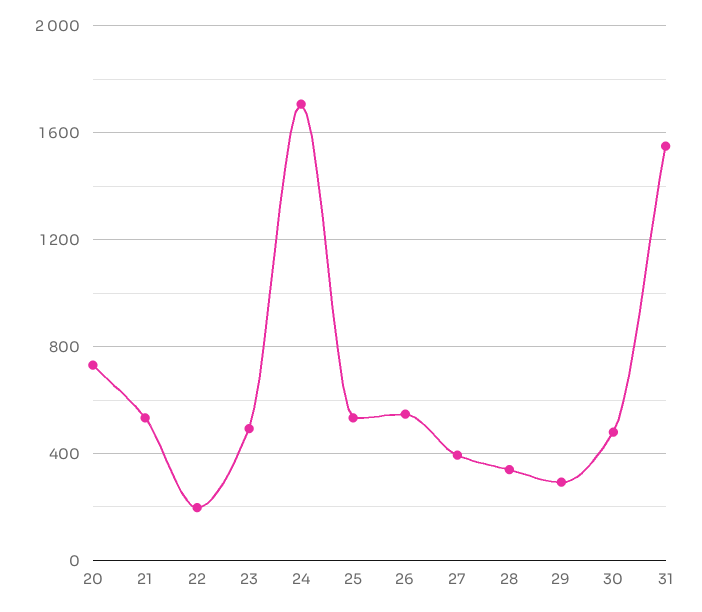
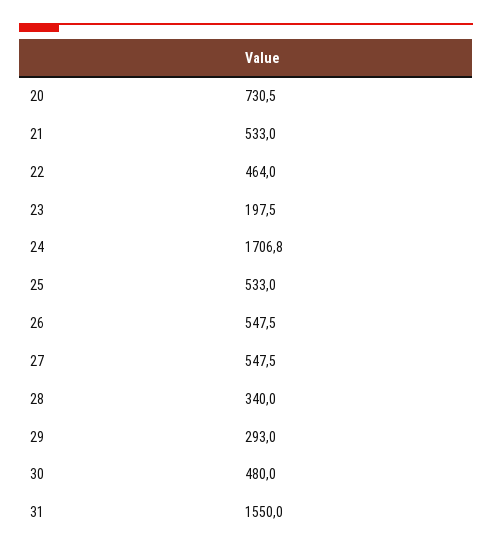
  {
    "20": 730.5,
    "21": 533,
-   "22": 200,
+   "22": 464,
-   "23": 500,
+   "23": 197.5,
    "24": 1706.8,
    "25": 533,
    "26": 547.5,
-   "27": 400,
+   "27": 547.5,
    "28": 340,
    "29": 293,
    "30": 480,
    "31": 1550
  }

